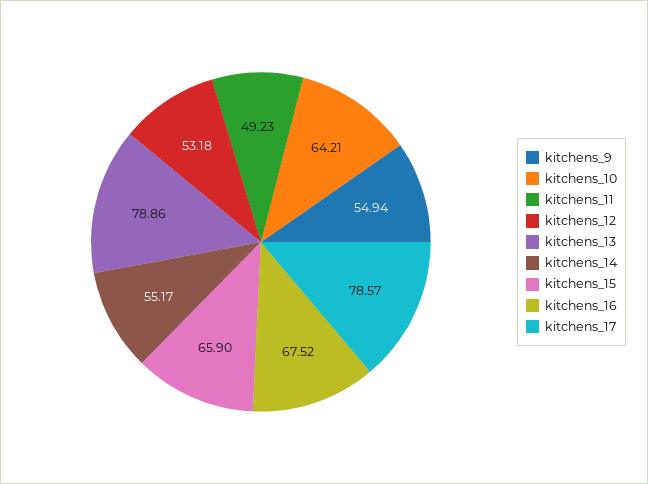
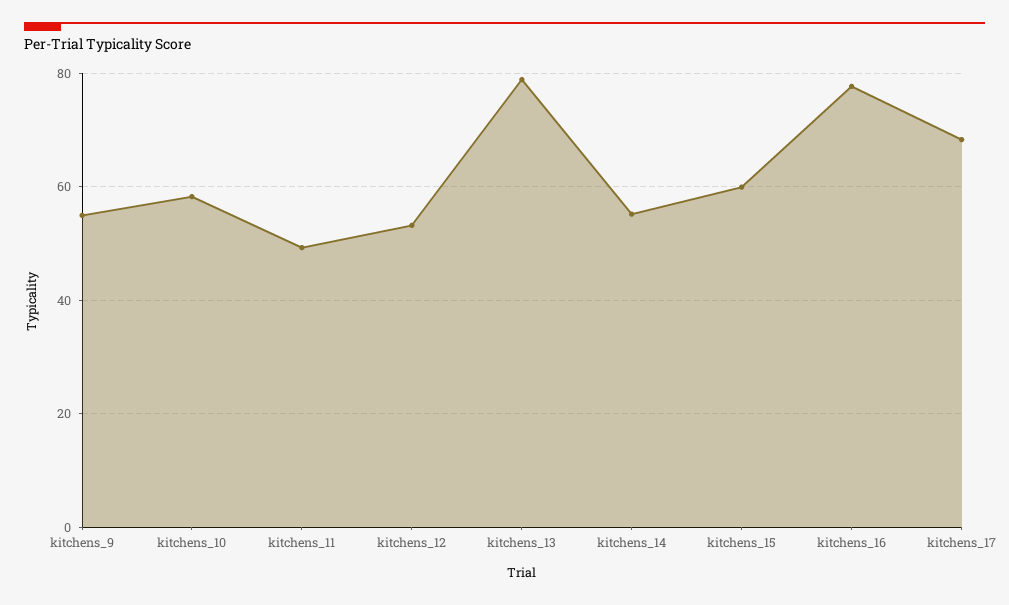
  {
    "kitchens_9": 54.94,
-   "kitchens_10": 64.21,
+   "kitchens_10": 58,
    "kitchens_11": 49.23,
    "kitchens_12": 53.18,
    "kitchens_13": 78.86,
    "kitchens_14": 55.17,
-   "kitchens_15": 65.9,
+   "kitchens_15": 60,
-   "kitchens_16": 67.52,
+   "kitchens_16": 78,
-   "kitchens_17": 78.57
+   "kitchens_17": 68
  }

